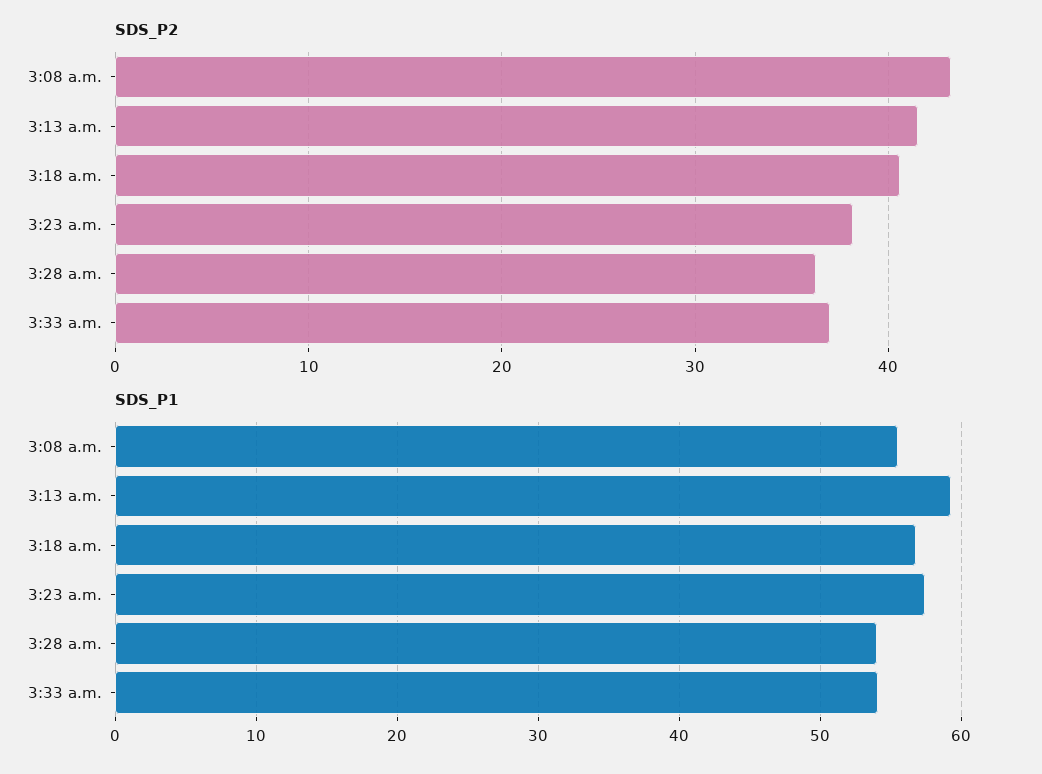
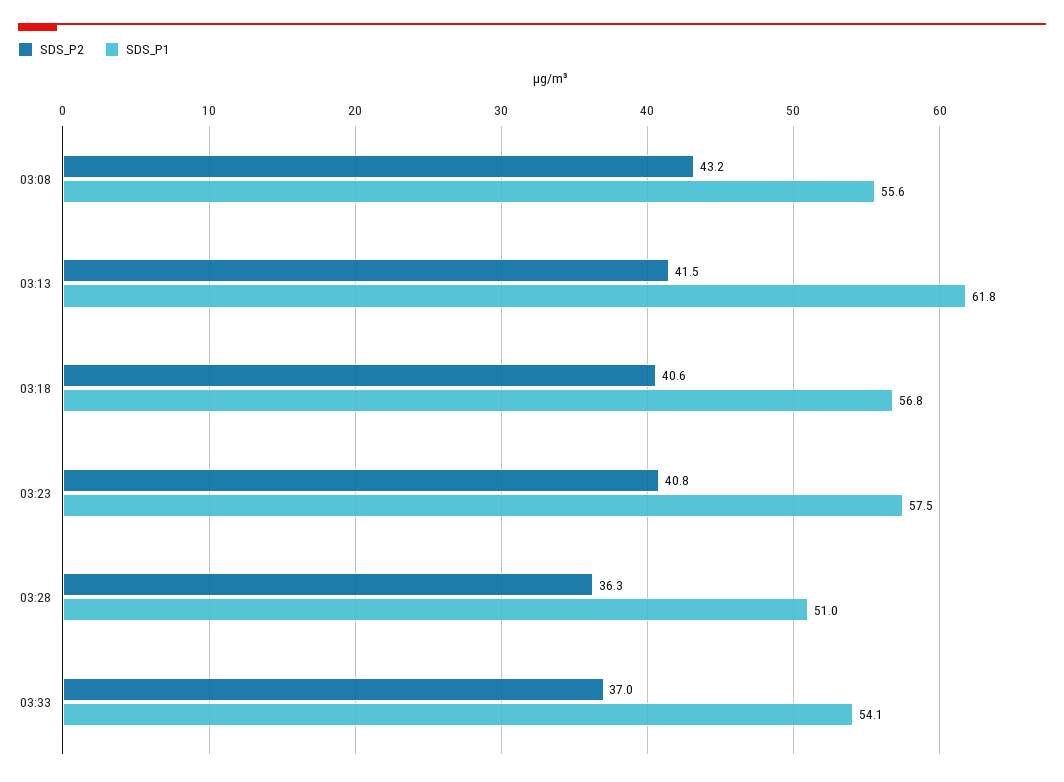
  {
    "SDS_P2": {
      "3:08 a.m.": 43.2,
      "3:13 a.m.": 41.5,
      "3:18 a.m.": 40.6,
-     "3:23 a.m.": 38,
+     "3:23 a.m.": 40.8,
      "3:28 a.m.": 36.3,
      "3:33 a.m.": 37
    },
    "SDS_P1": {
      "3:08 a.m.": 55.6,
-     "3:13 a.m.": 59,
+     "3:13 a.m.": 61.8,
      "3:18 a.m.": 56.8,
      "3:23 a.m.": 57.5,
-     "3:28 a.m.": 54,
+     "3:28 a.m.": 51,
      "3:33 a.m.": 54.1
    }
  }

